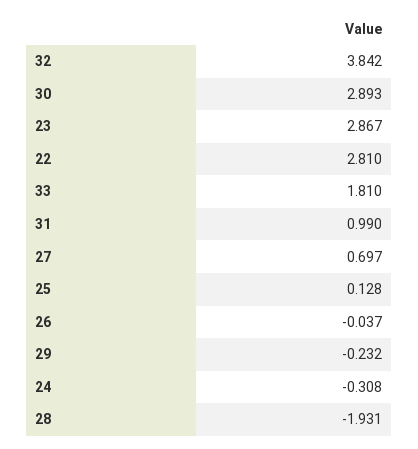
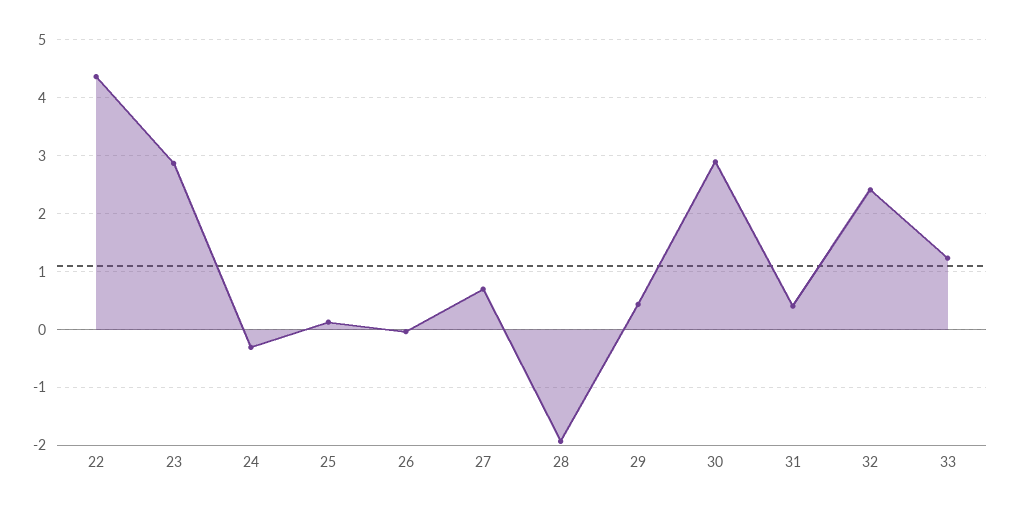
  {
-   "32": 3.842,
+   "32": 2.4,
    "30": 2.893,
    "23": 2.867,
-   "22": 2.81,
+   "22": 4.4,
-   "33": 1.81,
+   "33": 1.2,
-   "31": 0.99,
+   "31": 0.4,
    "27": 0.697,
    "25": 0.128,
    "26": -0.037,
-   "29": -0.232,
+   "29": 0.4,
    "24": -0.308,
    "28": -1.931
  }

